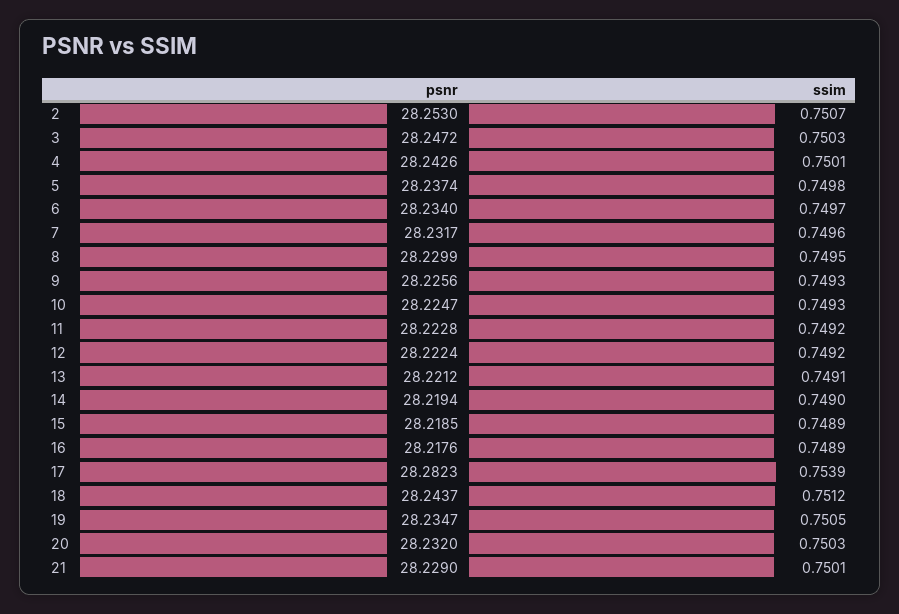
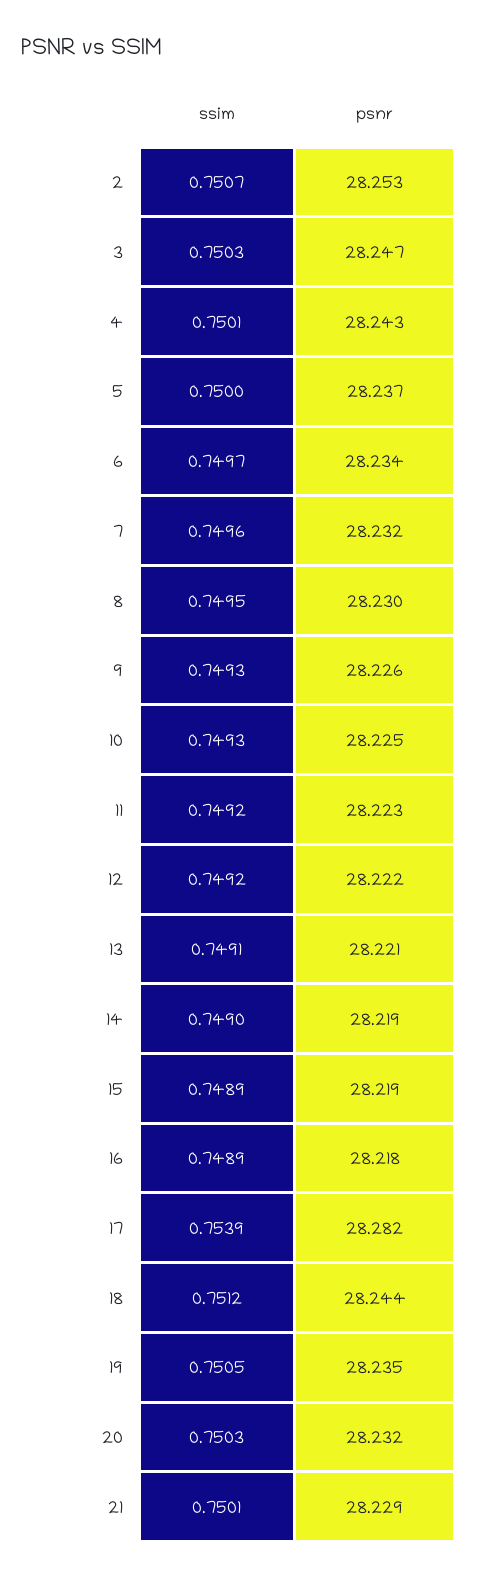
  {
    "psnr": {
      "2": 28.253,
      "3": 28.2472,
      "4": 28.2426,
      "5": 28.2374,
      "6": 28.234,
      "7": 28.2317,
      "8": 28.2299,
      "9": 28.2256,
      "10": 28.2247,
      "11": 28.2228,
      "12": 28.2224,
      "13": 28.2212,
      "14": 28.2194,
      "15": 28.2185,
      "16": 28.2176,
      "17": 28.2823,
      "18": 28.2437,
      "19": 28.2347,
      "20": 28.232,
      "21": 28.229
    },
    "ssim": {
      "2": 0.7507,
      "3": 0.7503,
      "4": 0.7501,
-     "5": 0.7498,
+     "5": 0.75,
      "6": 0.7497,
      "7": 0.7496,
      "8": 0.7495,
      "9": 0.7493,
      "10": 0.7493,
      "11": 0.7492,
      "12": 0.7492,
      "13": 0.7491,
      "14": 0.749,
      "15": 0.7489,
      "16": 0.7489,
      "17": 0.7539,
      "18": 0.7512,
      "19": 0.7505,
      "20": 0.7503,
      "21": 0.7501
    }
  }

